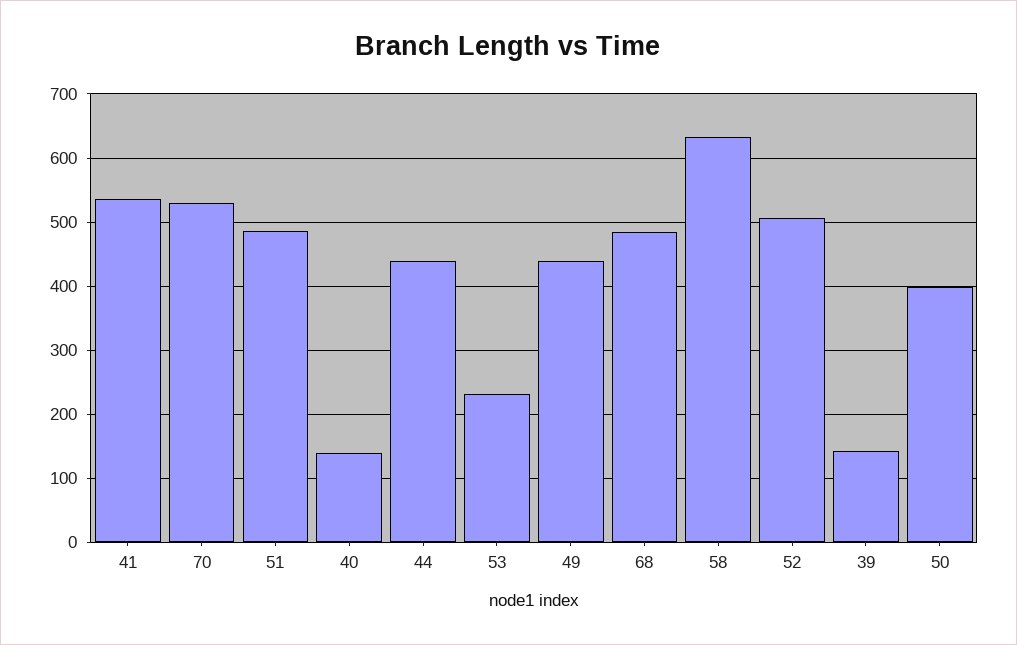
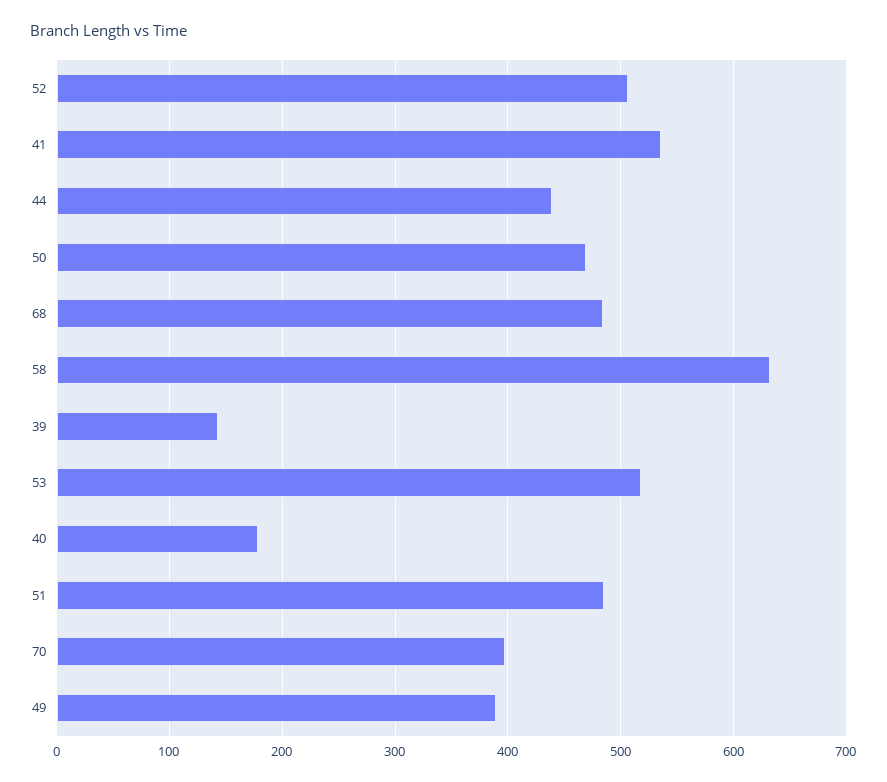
  {
    "41": 540,
-   "70": 530,
+   "70": 400,
    "51": 490,
-   "40": 140,
+   "40": 180,
    "44": 440,
-   "53": 230,
+   "53": 520,
-   "49": 440,
+   "49": 390,
    "68": 480,
    "58": 630,
    "52": 510,
    "39": 140,
-   "50": 400
+   "50": 470
  }

